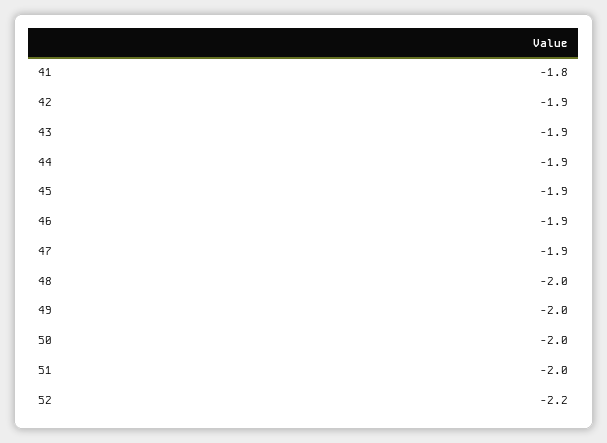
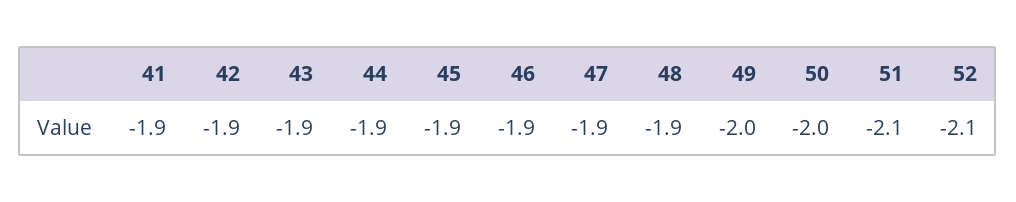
  {
-   "41": -1.8,
+   "41": -1.9,
    "42": -1.9,
    "43": -1.9,
    "44": -1.9,
    "45": -1.9,
    "46": -1.9,
    "47": -1.9,
-   "48": -2,
+   "48": -1.9,
    "49": -2,
    "50": -2,
-   "51": -2,
+   "51": -2.1,
-   "52": -2.2
+   "52": -2.1
  }

